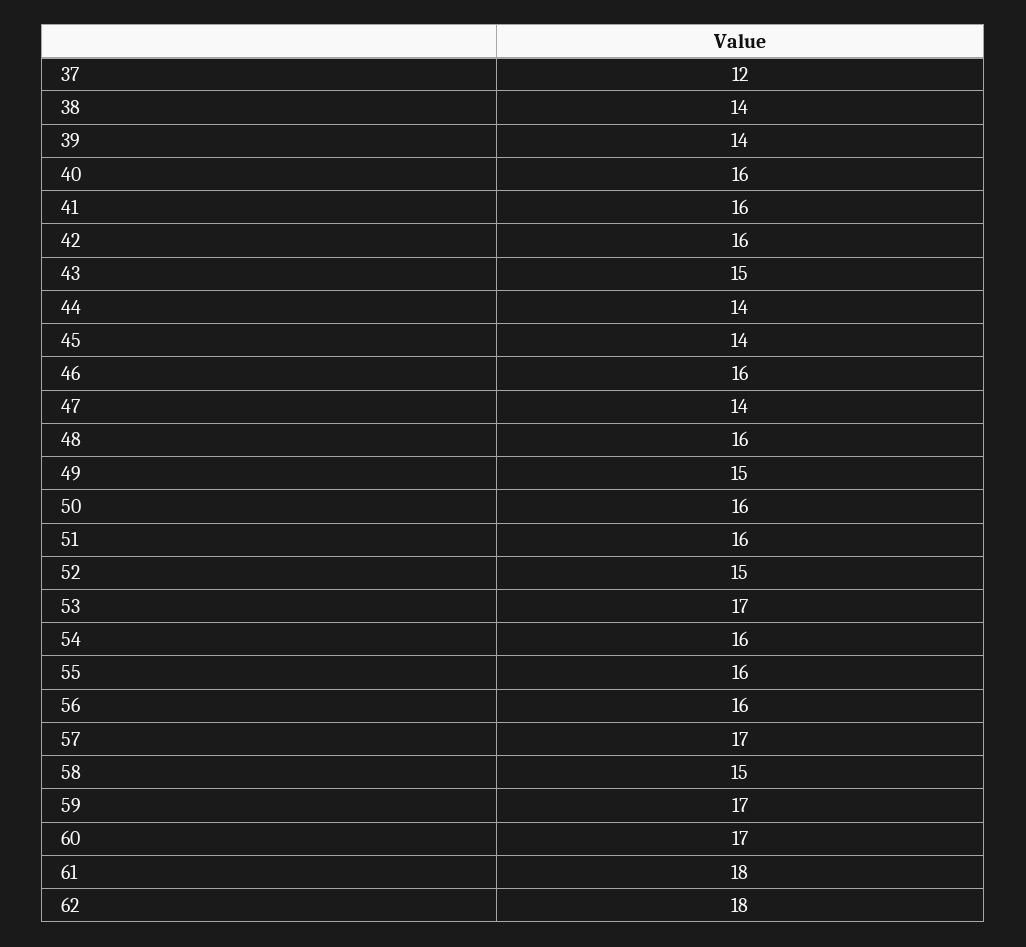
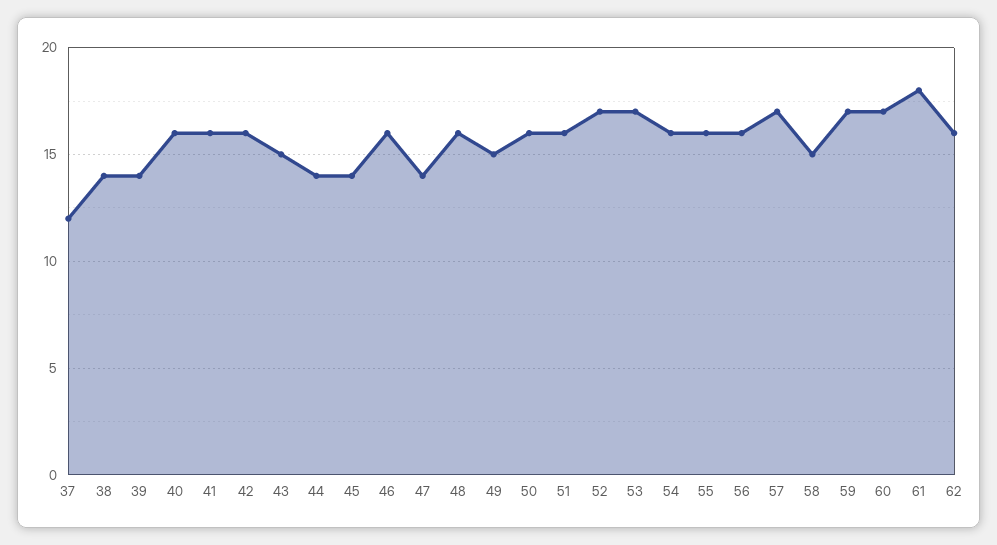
  {
    "37": 12,
    "38": 14,
    "39": 14,
    "40": 16,
    "41": 16,
    "42": 16,
    "43": 15,
    "44": 14,
    "45": 14,
    "46": 16,
    "47": 14,
    "48": 16,
    "49": 15,
    "50": 16,
    "51": 16,
-   "52": 15,
+   "52": 17,
    "53": 17,
    "54": 16,
    "55": 16,
    "56": 16,
    "57": 17,
    "58": 15,
    "59": 17,
    "60": 17,
    "61": 18,
-   "62": 18
+   "62": 16
  }

